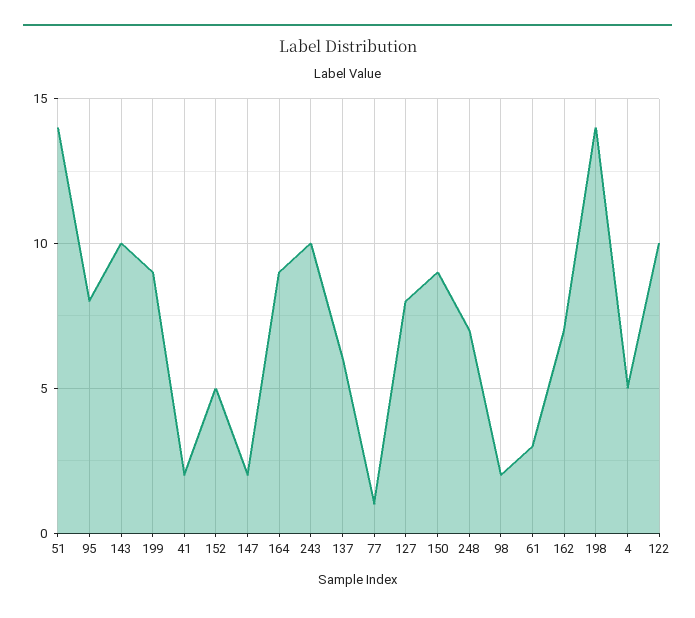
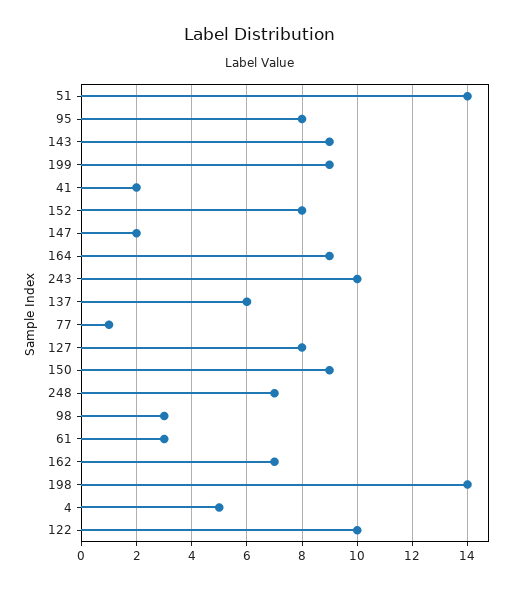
  {
    "51": 14,
    "95": 8,
-   "143": 10,
+   "143": 9,
    "199": 9,
    "41": 2,
-   "152": 5,
+   "152": 8,
    "147": 2,
    "164": 9,
    "243": 10,
    "137": 6,
    "77": 1,
    "127": 8,
    "150": 9,
    "248": 7,
-   "98": 2,
+   "98": 3,
    "61": 3,
    "162": 7,
    "198": 14,
    "4": 5,
    "122": 10
  }

